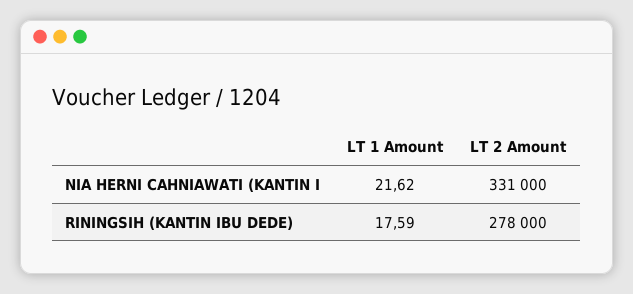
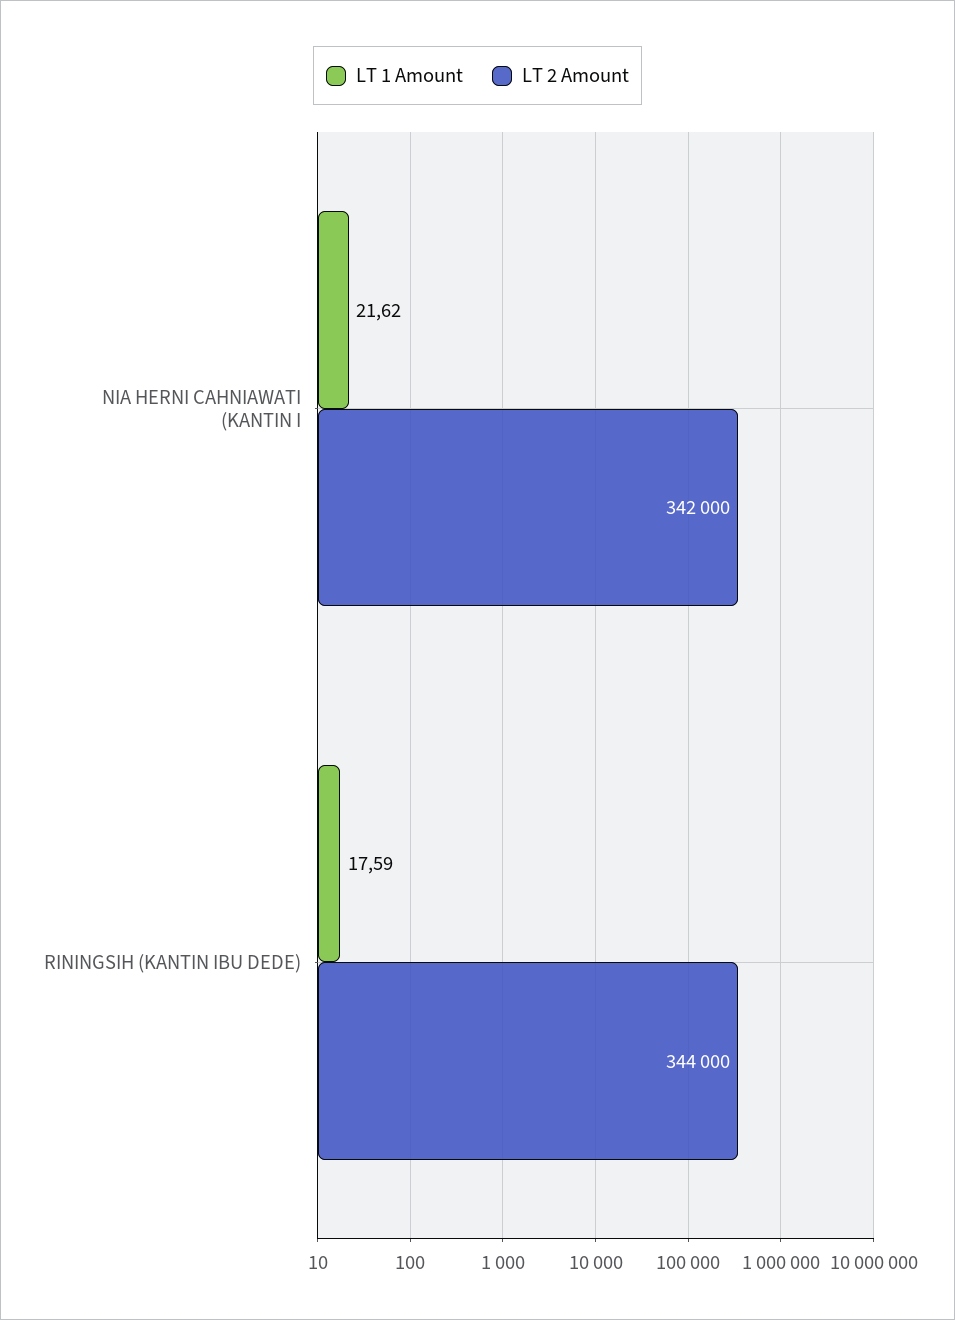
  {
    "LT 1 Amount": {
      "NIA HERNI CAHNIAWATI (KANTIN I": 21.62,
      "RININGSIH (KANTIN IBU DEDE)": 17.59
    },
    "LT 2 Amount": {
-     "NIA HERNI CAHNIAWATI (KANTIN I": 331000,
+     "NIA HERNI CAHNIAWATI (KANTIN I": 342000,
-     "RININGSIH (KANTIN IBU DEDE)": 278000
+     "RININGSIH (KANTIN IBU DEDE)": 344000
    }
  }

